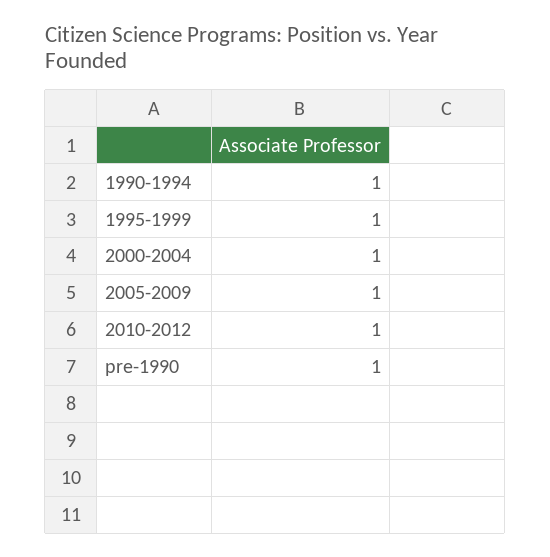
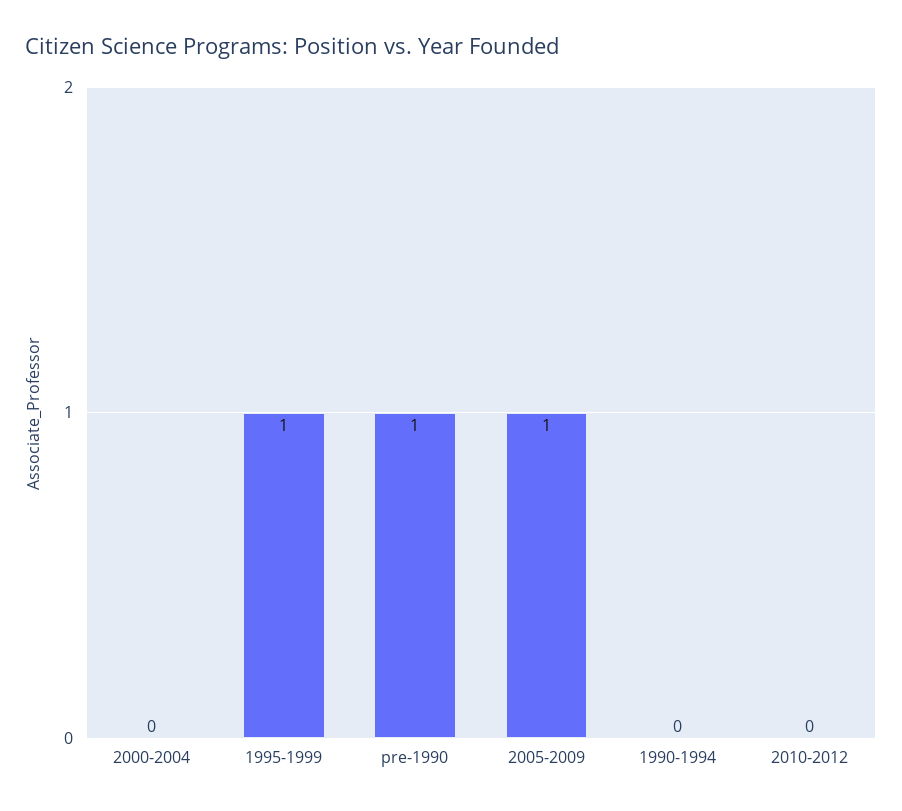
  {
-   "1990-1994": 1,
+   "1990-1994": 0,
    "1995-1999": 1,
-   "2000-2004": 1,
+   "2000-2004": 0,
    "2005-2009": 1,
-   "2010-2012": 1,
+   "2010-2012": 0,
    "pre-1990": 1
  }

